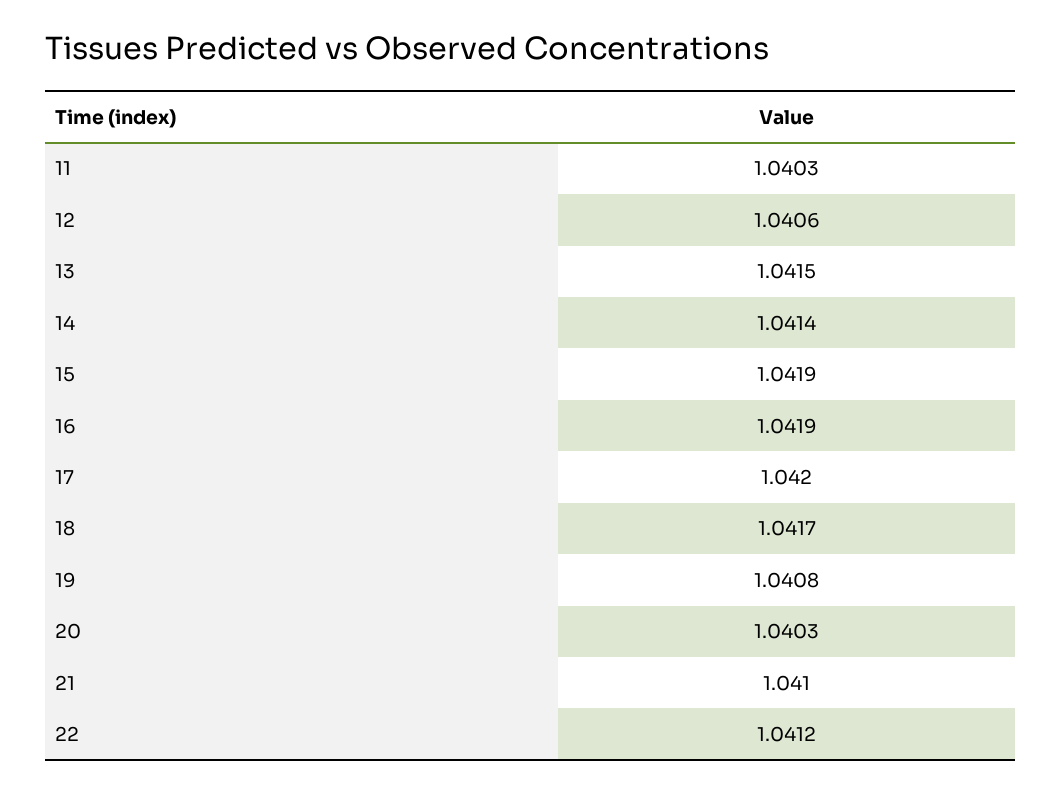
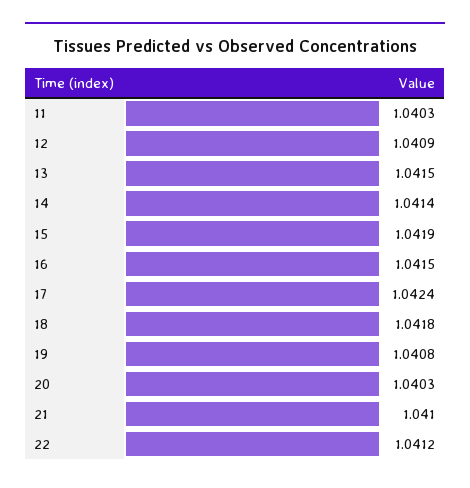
  {
    "11": 1.0403,
-   "12": 1.0406,
+   "12": 1.0409,
    "13": 1.0415,
    "14": 1.0414,
    "15": 1.0419,
-   "16": 1.0419,
+   "16": 1.0415,
-   "17": 1.042,
+   "17": 1.0424,
-   "18": 1.0417,
+   "18": 1.0418,
    "19": 1.0408,
    "20": 1.0403,
    "21": 1.041,
    "22": 1.0412
  }

